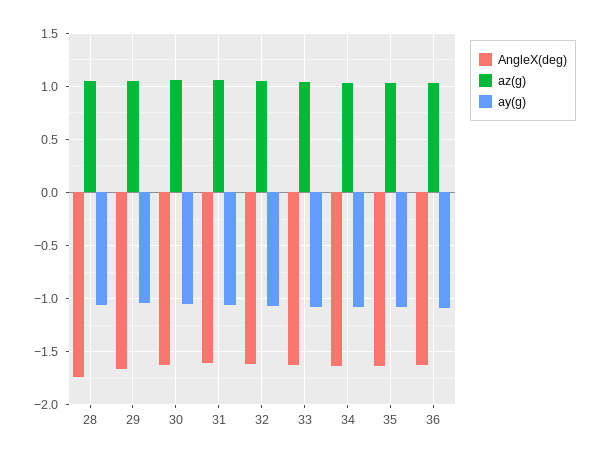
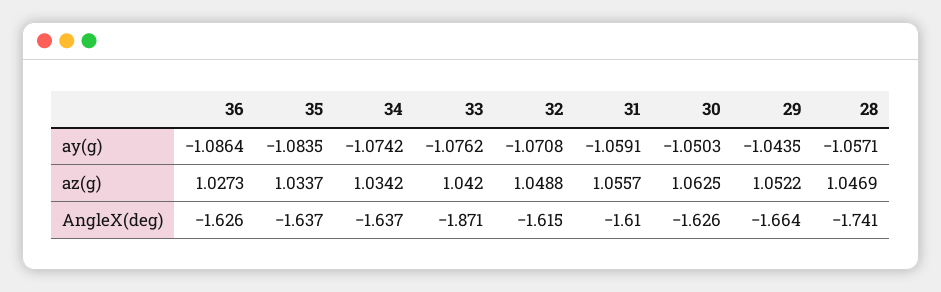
  {
    "AngleX(deg)": {
      "28": -1.741,
      "29": -1.664,
      "30": -1.626,
      "31": -1.61,
      "32": -1.615,
-     "33": -1.6,
+     "33": -1.871,
      "34": -1.637,
      "35": -1.637,
      "36": -1.626
    },
    "az(g)": {
      "28": 1.0469,
      "29": 1.0522,
      "30": 1.0625,
      "31": 1.0557,
      "32": 1.0488,
      "33": 1.042,
      "34": 1.0342,
      "35": 1.0337,
      "36": 1.0273
    },
    "ay(g)": {
      "28": -1.0571,
      "29": -1.0435,
      "30": -1.0503,
      "31": -1.0591,
      "32": -1.0708,
      "33": -1.0762,
      "34": -1.0742,
      "35": -1.0835,
      "36": -1.0864
    }
  }

